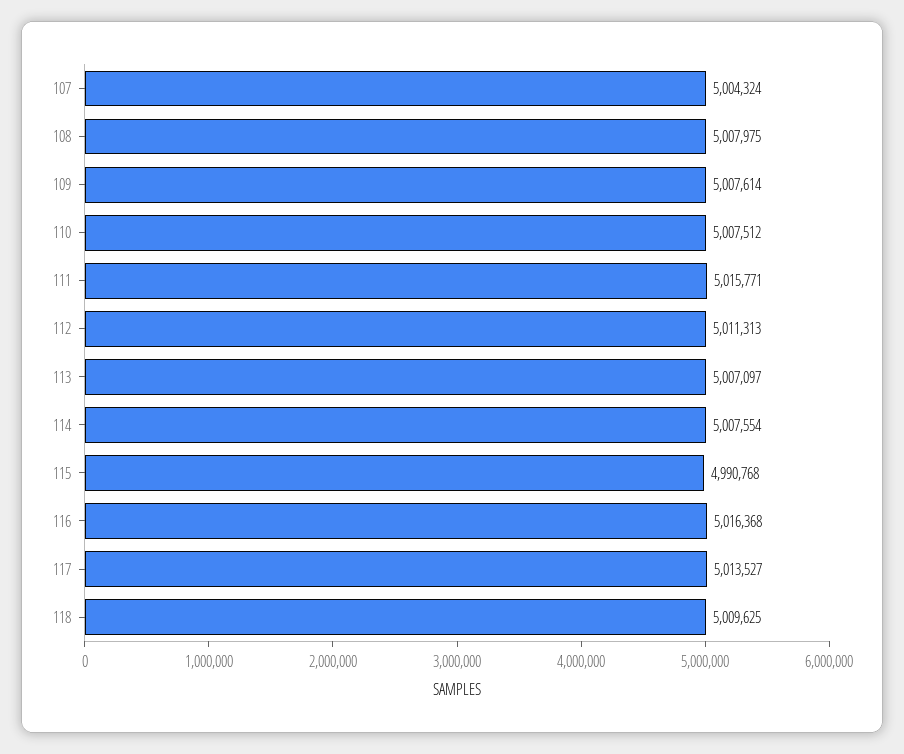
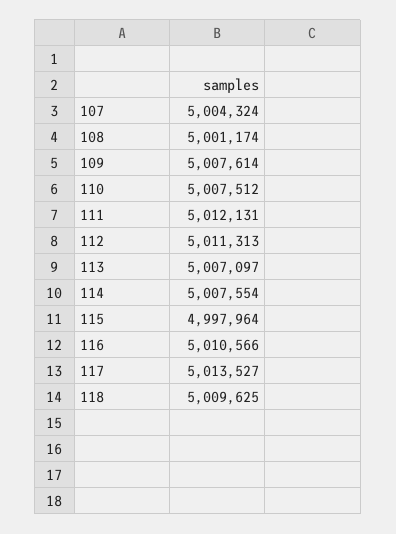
  {
    "107": 5004324,
-   "108": 5007975,
+   "108": 5001174,
    "109": 5007614,
    "110": 5007512,
-   "111": 5015771,
+   "111": 5012131,
    "112": 5011313,
    "113": 5007097,
    "114": 5007554,
-   "115": 4990768,
+   "115": 4997964,
-   "116": 5016368,
+   "116": 5010566,
    "117": 5013527,
    "118": 5009625
  }

